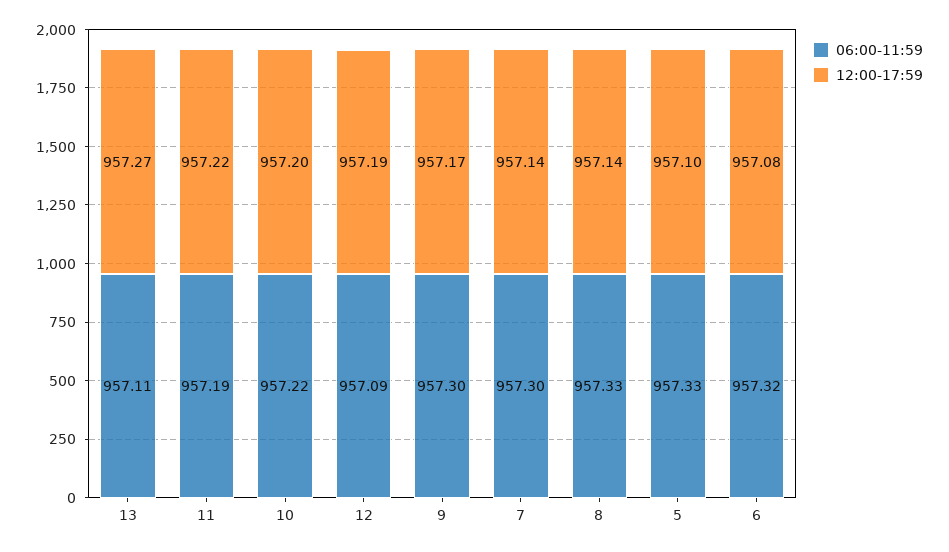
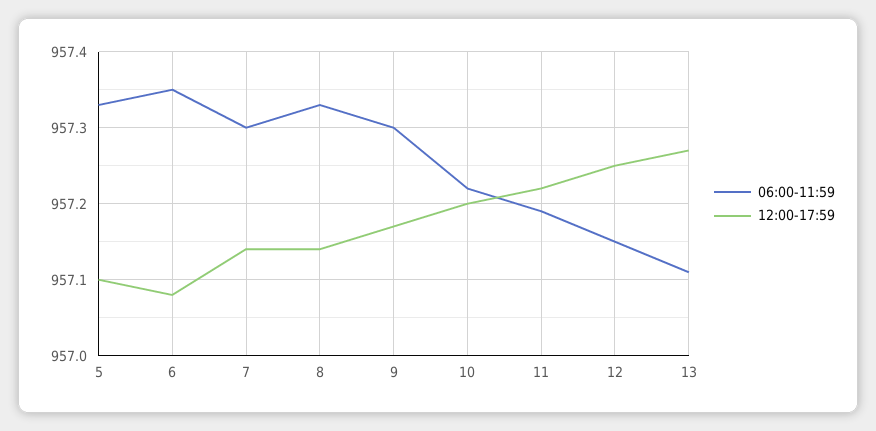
  {
    "06:00-11:59": {
      "13": 957.11,
      "11": 957.19,
      "10": 957.22,
-     "12": 957.09,
+     "12": 957.15,
      "9": 957.3,
      "7": 957.3,
      "8": 957.33,
      "5": 957.33,
-     "6": 957.32
+     "6": 957.35
    },
    "12:00-17:59": {
      "13": 957.27,
      "11": 957.22,
      "10": 957.2,
-     "12": 957.19,
+     "12": 957.25,
      "9": 957.17,
      "7": 957.14,
      "8": 957.14,
      "5": 957.1,
      "6": 957.08
    }
  }

